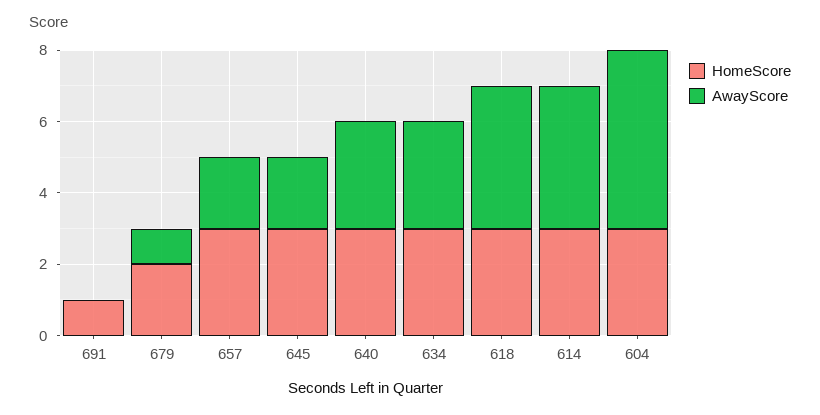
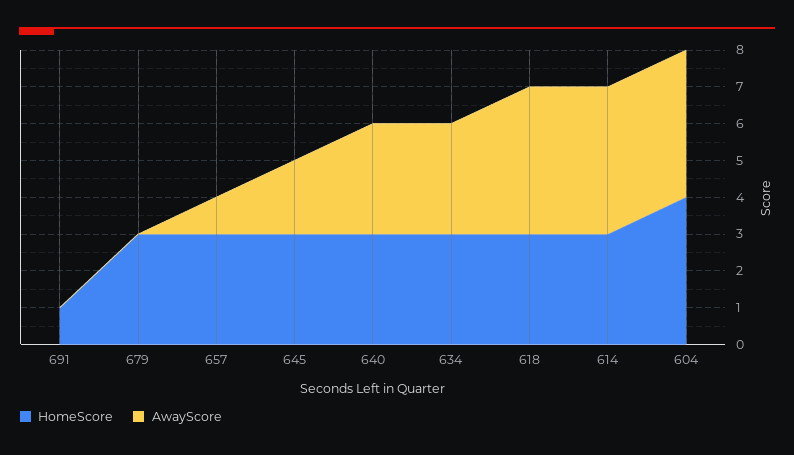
  {
    "HomeScore": {
      "691": 1,
-     "679": 2,
+     "679": 3,
      "657": 3,
      "645": 3,
      "640": 3,
      "634": 3,
      "618": 3,
      "614": 3,
-     "604": 3
+     "604": 4
    },
    "AwayScore": {
      "691": 0,
-     "679": 1,
+     "679": 0,
-     "657": 2,
+     "657": 1,
      "645": 2,
      "640": 3,
      "634": 3,
      "618": 4,
      "614": 4,
-     "604": 5
+     "604": 4
    }
  }

